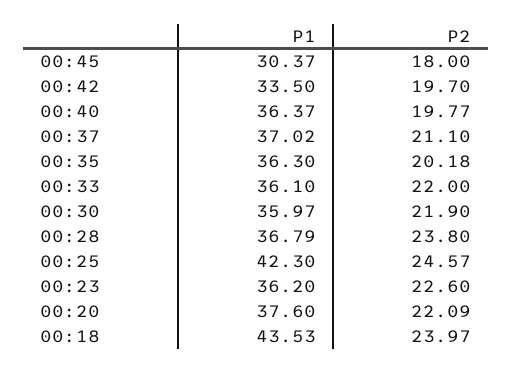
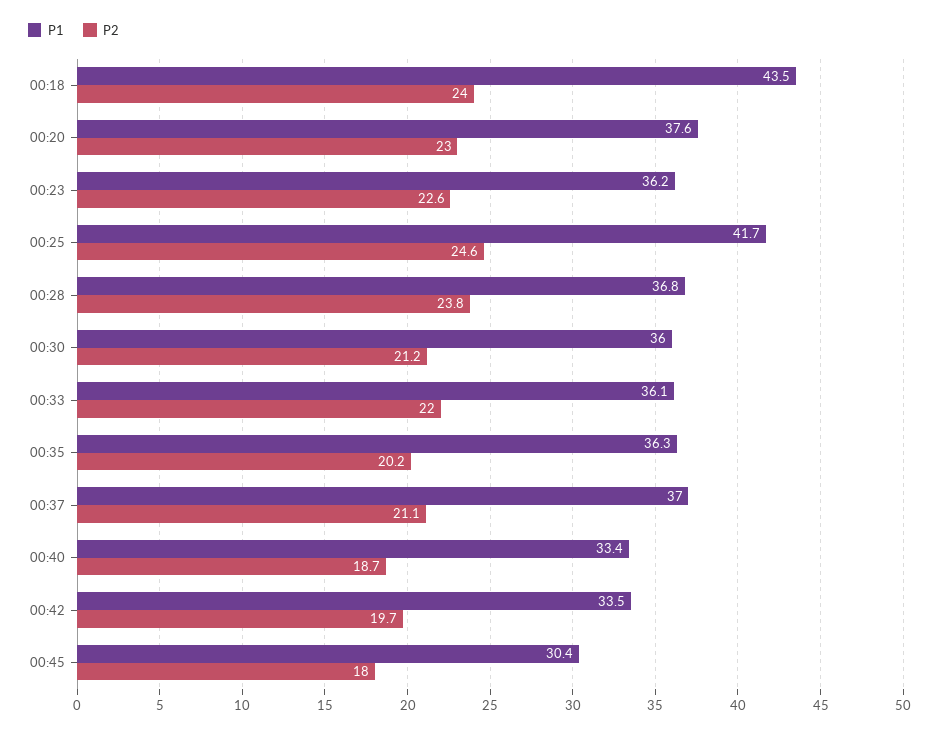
  {
    "P1": {
      "00:45": 30.37,
      "00:42": 33.5,
-     "00:40": 36.37,
+     "00:40": 33.4,
      "00:37": 37.02,
      "00:35": 36.3,
      "00:33": 36.1,
      "00:30": 35.97,
      "00:28": 36.79,
-     "00:25": 42.3,
+     "00:25": 41.7,
      "00:23": 36.2,
      "00:20": 37.6,
      "00:18": 43.53
    },
    "P2": {
      "00:45": 18,
      "00:42": 19.7,
-     "00:40": 19.77,
+     "00:40": 18.7,
      "00:37": 21.1,
      "00:35": 20.18,
      "00:33": 22,
-     "00:30": 21.9,
+     "00:30": 21.2,
      "00:28": 23.8,
      "00:25": 24.57,
      "00:23": 22.6,
-     "00:20": 22.09,
+     "00:20": 23,
      "00:18": 23.97
    }
  }

